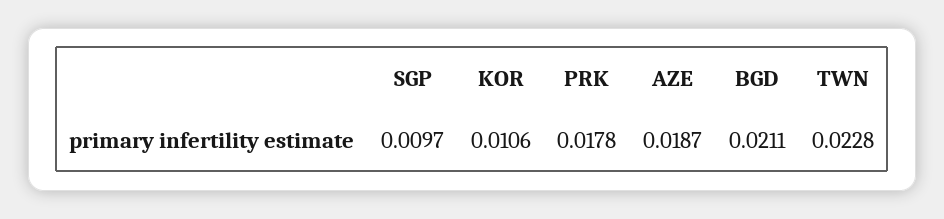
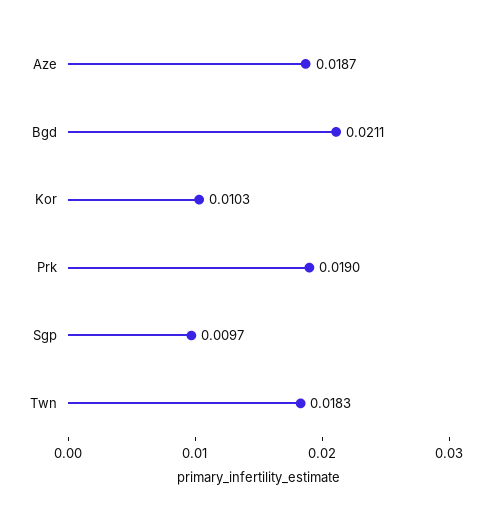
  {
    "SGP": 0.0097,
-   "KOR": 0.0106,
+   "KOR": 0.0103,
-   "PRK": 0.0178,
+   "PRK": 0.019,
    "AZE": 0.0187,
    "BGD": 0.0211,
-   "TWN": 0.0228
+   "TWN": 0.0183
  }

